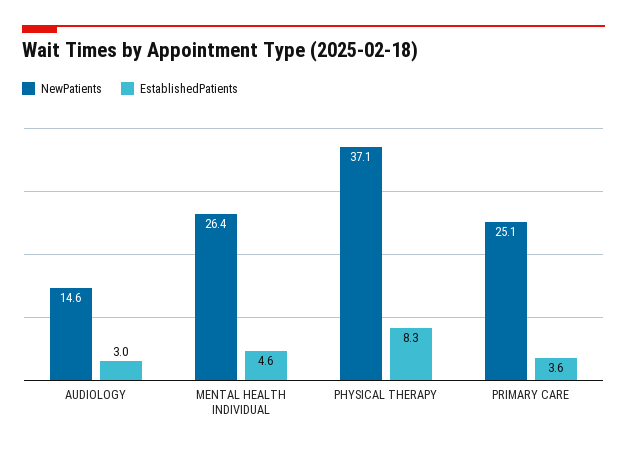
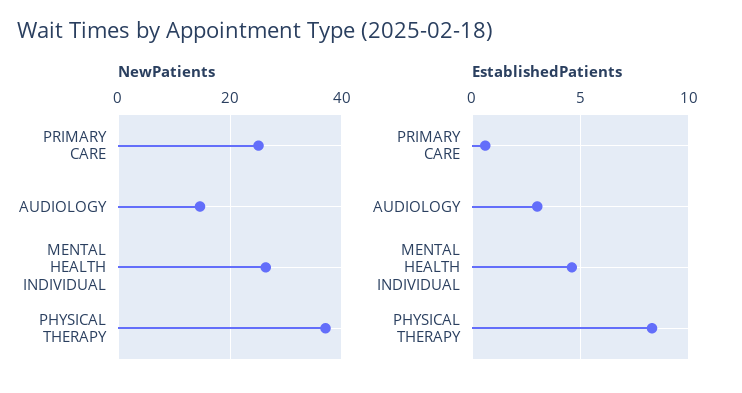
  {
    "NewPatients": {
      "AUDIOLOGY": 14.6,
      "MENTAL HEALTH INDIVIDUAL": 26.4,
      "PHYSICAL THERAPY": 37.1,
      "PRIMARY CARE": 25.1
    },
    "EstablishedPatients": {
      "AUDIOLOGY": 3,
      "MENTAL HEALTH INDIVIDUAL": 4.6,
      "PHYSICAL THERAPY": 8.3,
-     "PRIMARY CARE": 3.6
+     "PRIMARY CARE": 0.5
    }
  }

